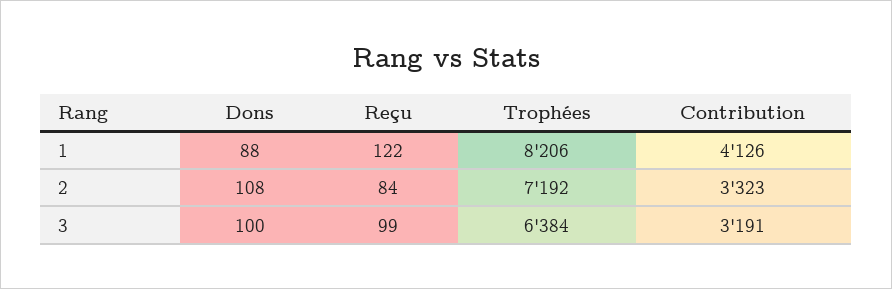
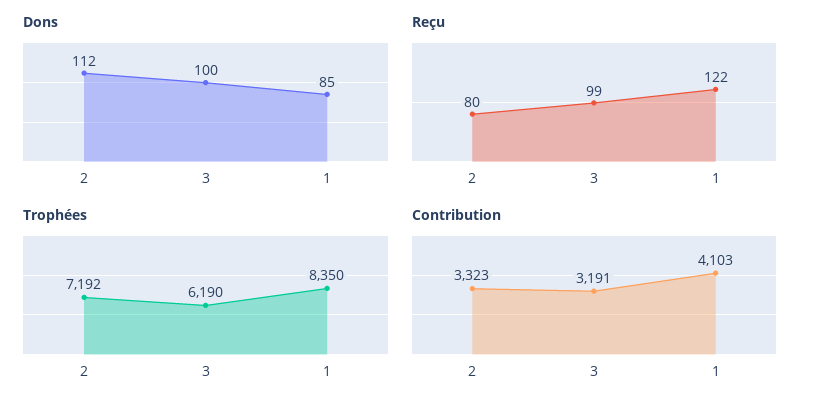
  {
    "Dons": {
-     "1": 88,
+     "1": 85,
-     "2": 108,
+     "2": 112,
      "3": 100
    },
    "Reçu": {
      "1": 122,
-     "2": 84,
+     "2": 80,
      "3": 99
    },
    "Trophées": {
-     "1": 8206,
+     "1": 8350,
      "2": 7192,
-     "3": 6384
+     "3": 6190
    },
    "Contribution": {
-     "1": 4126,
+     "1": 4103,
      "2": 3323,
      "3": 3191
    }
  }

